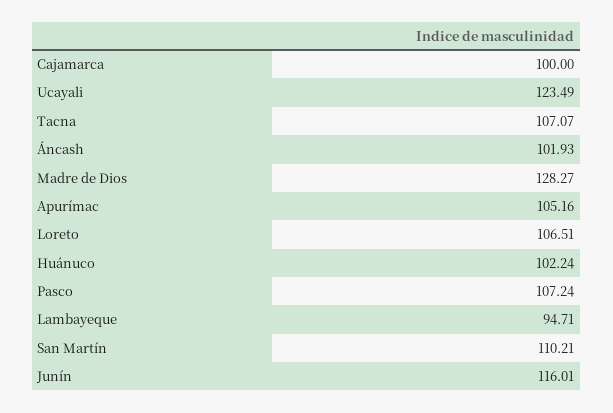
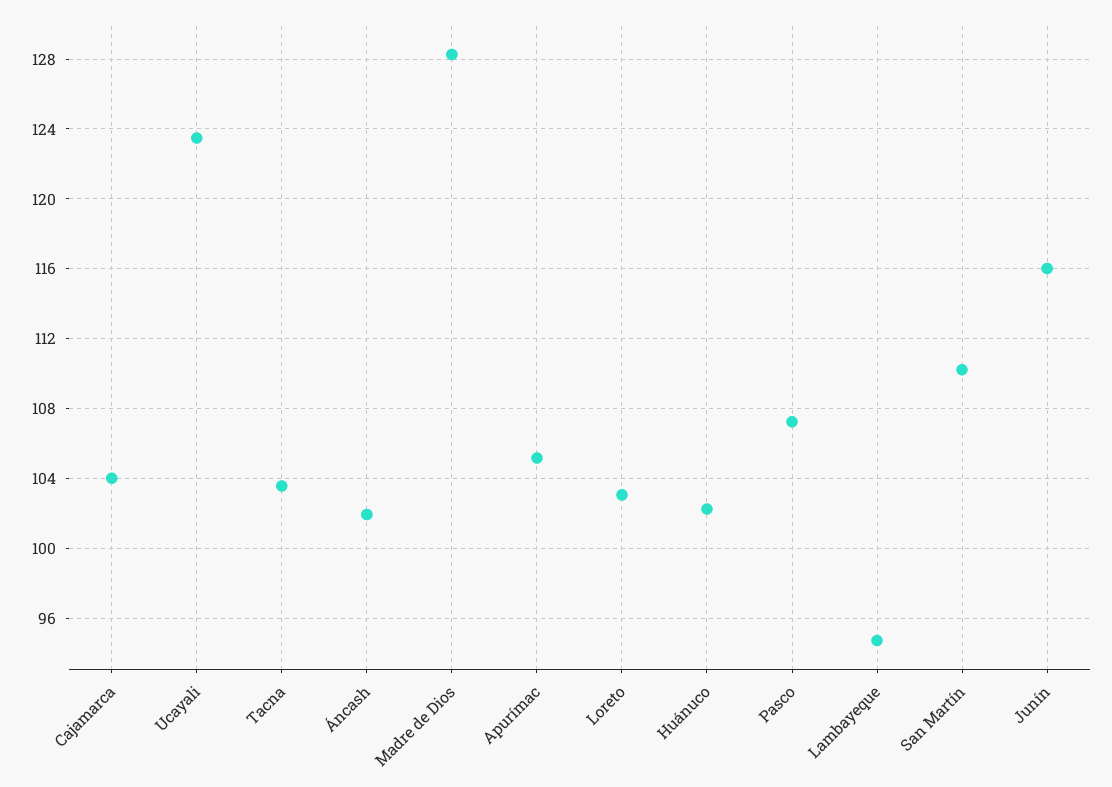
  {
-   "Cajamarca": 100,
+   "Cajamarca": 104,
    "Ucayali": 123.49,
-   "Tacna": 107.07,
+   "Tacna": 103.5,
    "Áncash": 101.93,
    "Madre de Dios": 128.27,
    "Apurímac": 105.16,
-   "Loreto": 106.51,
+   "Loreto": 103,
    "Huánuco": 102.24,
    "Pasco": 107.24,
    "Lambayeque": 94.71,
    "San Martín": 110.21,
    "Junín": 116.01
  }

